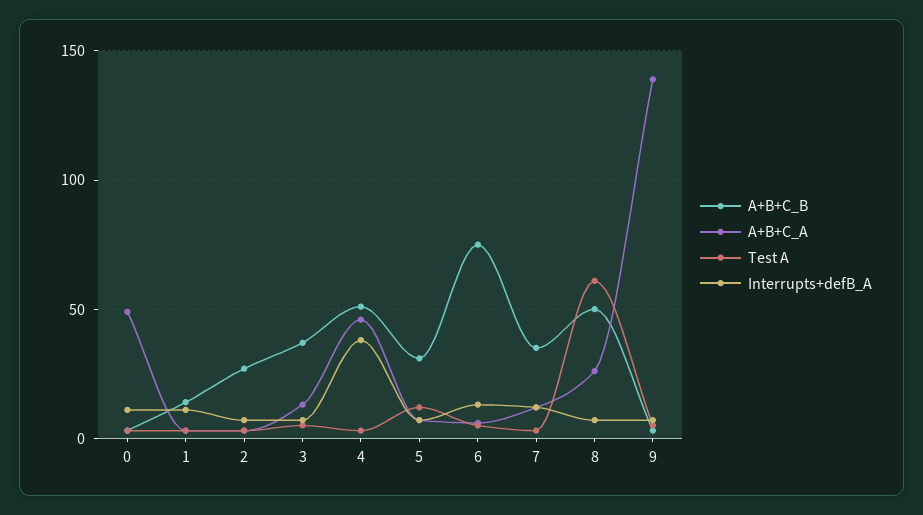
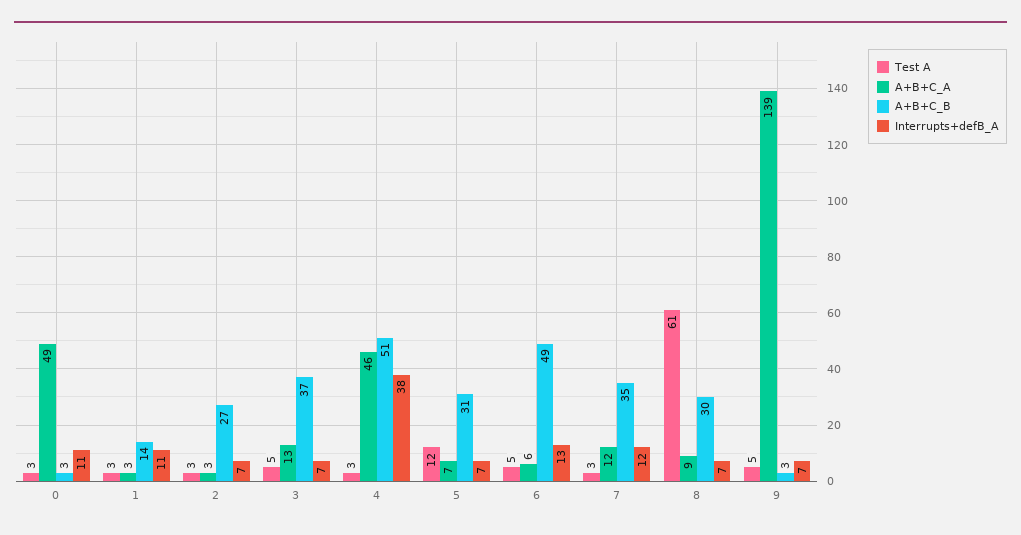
  {
    "A+B+C_B": {
      "0": 3,
      "1": 14,
      "2": 27,
      "3": 37,
      "4": 51,
      "5": 31,
-     "6": 75,
+     "6": 49,
      "7": 35,
-     "8": 50,
+     "8": 30,
      "9": 3
    },
    "A+B+C_A": {
      "0": 49,
      "1": 3,
      "2": 3,
      "3": 13,
      "4": 46,
      "5": 7,
      "6": 6,
      "7": 12,
-     "8": 25,
+     "8": 9,
      "9": 139
    },
    "Test A": {
      "0": 3,
      "1": 3,
      "2": 3,
      "3": 5,
      "4": 3,
      "5": 12,
      "6": 5,
      "7": 3,
      "8": 61,
      "9": 5
    },
    "Interrupts+defB_A": {
      "0": 11,
      "1": 11,
      "2": 7,
      "3": 7,
      "4": 38,
      "5": 7,
      "6": 13,
      "7": 12,
      "8": 7,
      "9": 7
    }
  }

